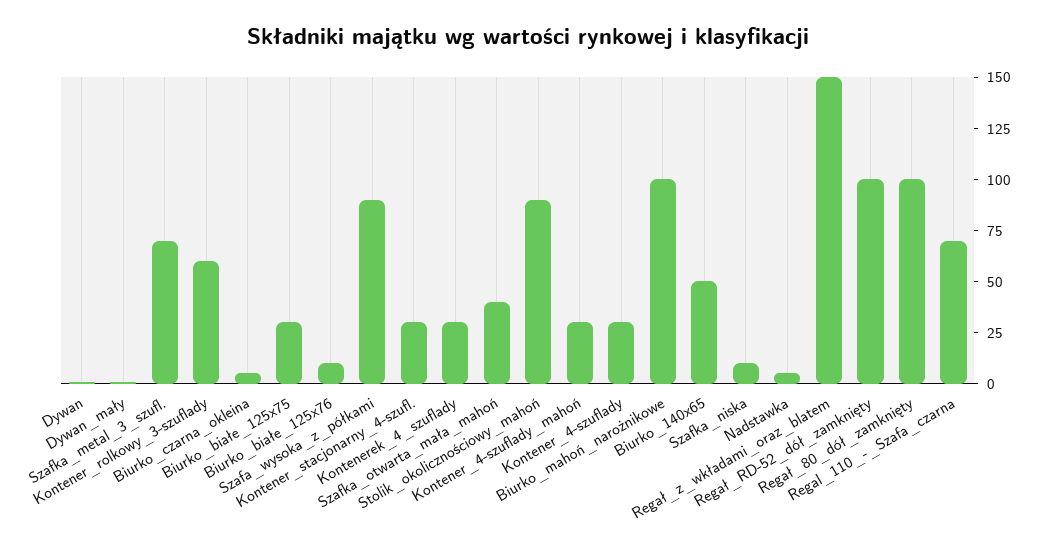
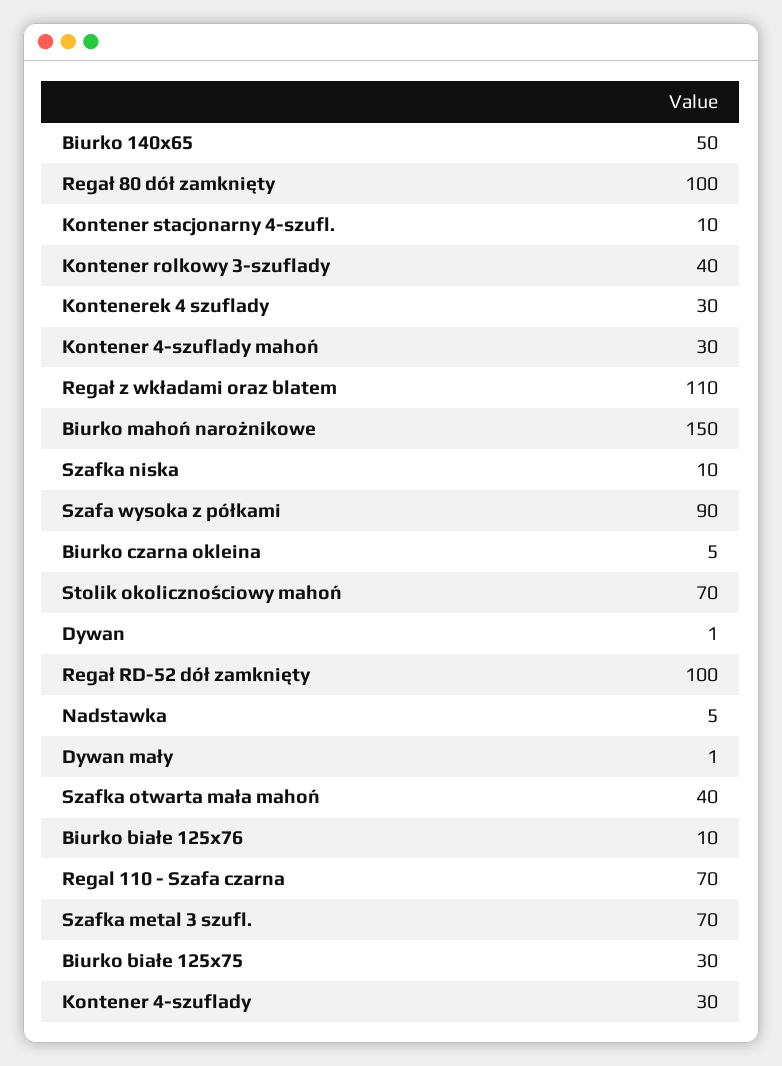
  {
    "Dywan": 1,
    "Dywan_mały": 1,
    "Szafka_metal_3_szufl.": 70,
-   "Kontener_rolkowy_3-szuflady": 60,
+   "Kontener_rolkowy_3-szuflady": 40,
    "Biurko_czarna_okleina": 5,
    "Biurko_białe_125x75": 30,
    "Biurko_białe_125x76": 10,
    "Szafa_wysoka_z_półkami": 90,
-   "Kontener_stacjonarny_4-szufl.": 30,
+   "Kontener_stacjonarny_4-szufl.": 10,
    "Kontenerek_4_szuflady": 30,
    "Szafka_otwarta_mała_mahoń": 40,
-   "Stolik_okolicznościowy_mahoń": 90,
+   "Stolik_okolicznościowy_mahoń": 70,
    "Kontener_4-szuflady_mahoń": 30,
    "Kontener_4-szuflady": 30,
-   "Biurko_mahoń_narożnikowe": 100,
+   "Biurko_mahoń_narożnikowe": 150,
    "Biurko_140x65": 50,
    "Szafka_niska": 10,
    "Nadstawka": 5,
-   "Regał_z_wkładami_oraz_blatem": 150,
+   "Regał_z_wkładami_oraz_blatem": 110,
    "Regał_RD-52_dół_zamknięty": 100,
    "Regał_80_dół_zamknięty": 100,
    "Regal_110_-_Szafa_czarna": 70
  }

